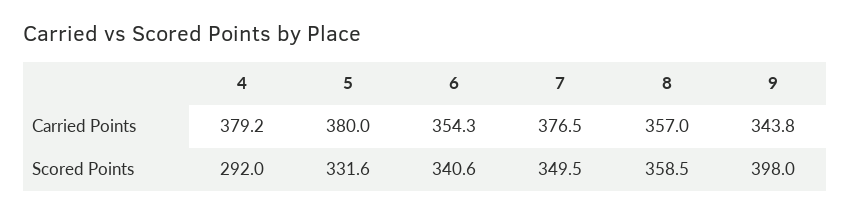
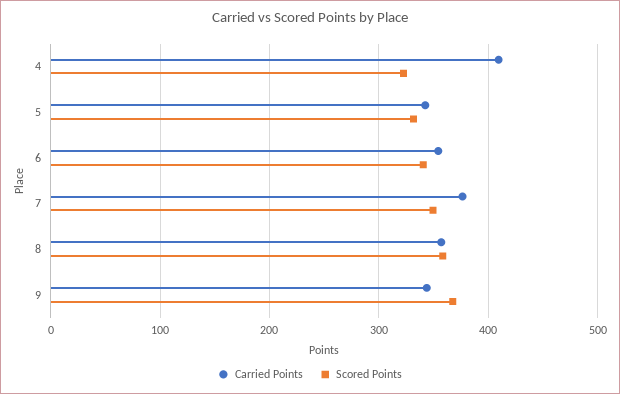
  {
    "Carried Points": {
-     "4": 379.2,
+     "4": 410,
-     "5": 380,
+     "5": 340,
      "6": 354.3,
      "7": 376.5,
      "8": 357,
      "9": 343.8
    },
    "Scored Points": {
-     "4": 292,
+     "4": 320,
      "5": 331.6,
      "6": 340.6,
      "7": 349.5,
      "8": 358.5,
-     "9": 398
+     "9": 370
    }
  }

